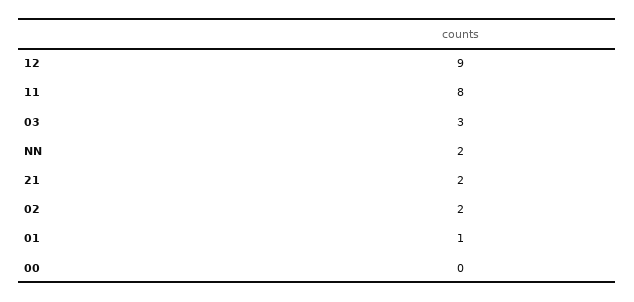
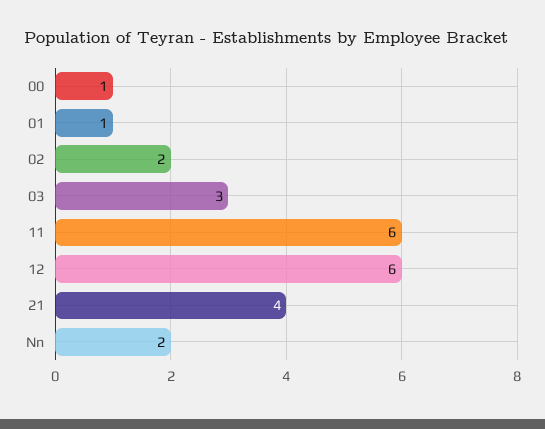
  {
-   "12": 9,
+   "12": 6,
-   "11": 8,
+   "11": 6,
    "03": 3,
    "NN": 2,
-   "21": 2,
+   "21": 4,
    "02": 2,
    "01": 1,
-   "00": 0
+   "00": 1
  }

